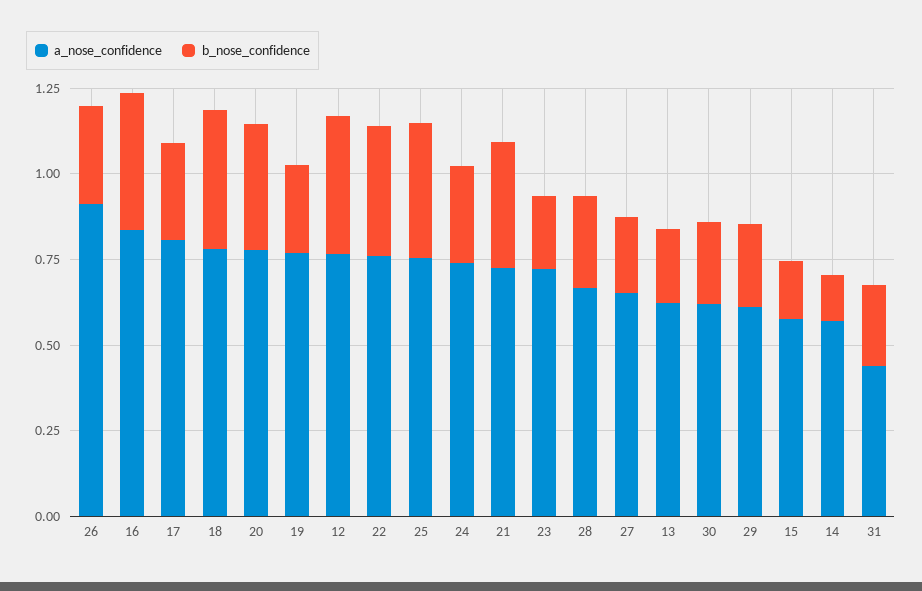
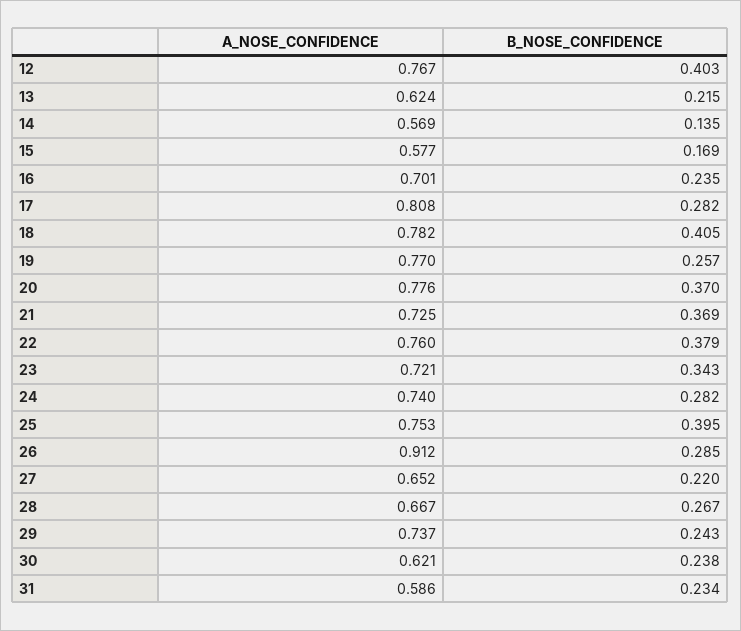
  {
    "a_nose_confidence": {
      "26": 0.912,
-     "16": 0.85,
+     "16": 0.701,
      "17": 0.808,
      "18": 0.782,
      "20": 0.776,
      "19": 0.77,
      "12": 0.767,
      "22": 0.76,
      "25": 0.753,
      "24": 0.74,
      "21": 0.725,
      "23": 0.721,
      "28": 0.667,
      "27": 0.652,
      "13": 0.624,
      "30": 0.621,
-     "29": 0.6,
+     "29": 0.737,
      "15": 0.577,
      "14": 0.569,
-     "31": 0.45
+     "31": 0.586
    },
    "b_nose_confidence": {
      "26": 0.285,
-     "16": 0.4,
+     "16": 0.235,
      "17": 0.282,
      "18": 0.405,
      "20": 0.37,
      "19": 0.257,
      "12": 0.403,
      "22": 0.379,
      "25": 0.395,
      "24": 0.282,
      "21": 0.369,
-     "23": 0.2,
+     "23": 0.343,
      "28": 0.267,
      "27": 0.22,
      "13": 0.215,
      "30": 0.238,
      "29": 0.243,
      "15": 0.169,
      "14": 0.135,
      "31": 0.234
    }
  }

